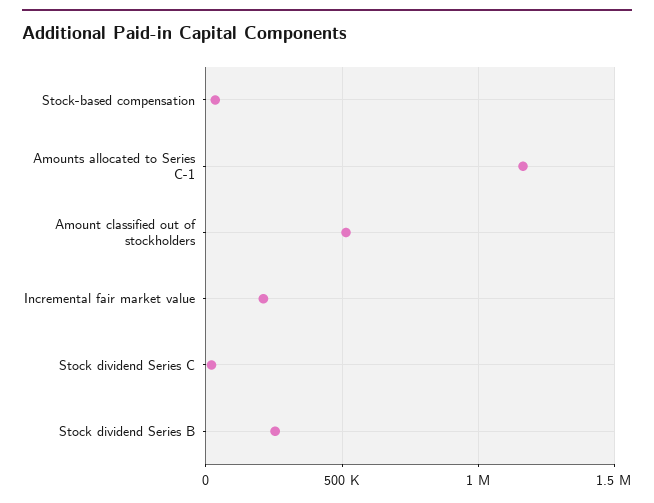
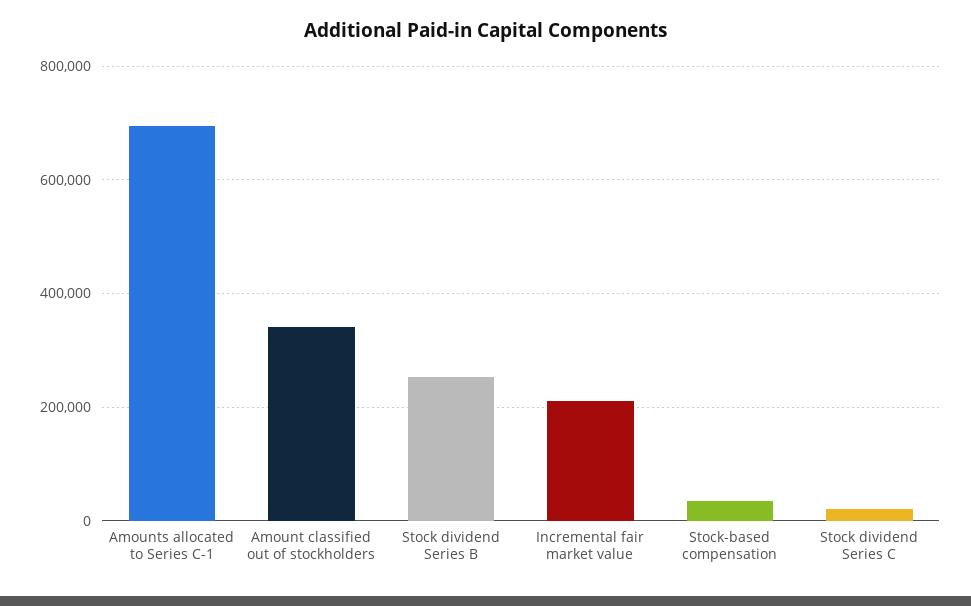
  {
    "Stock-based compensation": 40000,
-   "Amounts allocated to Series C-1": 1150000,
+   "Amounts allocated to Series C-1": 700000,
-   "Amount classified out of stockholders": 500000,
+   "Amount classified out of stockholders": 340000,
    "Incremental fair market value": 220000,
    "Stock dividend Series C": 20000,
    "Stock dividend Series B": 260000
  }

